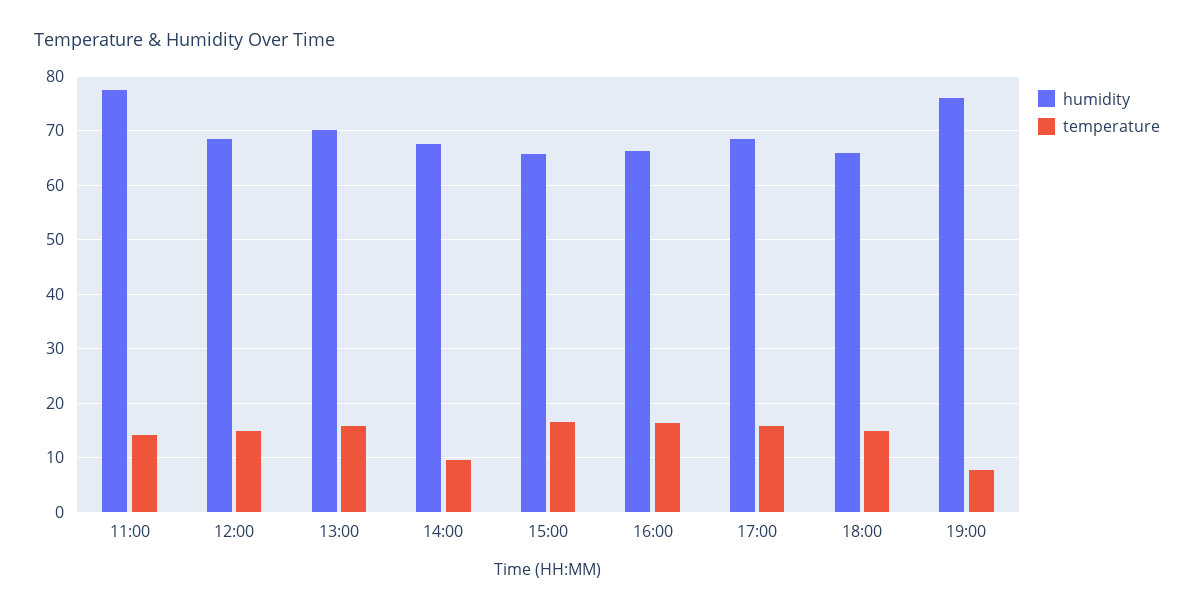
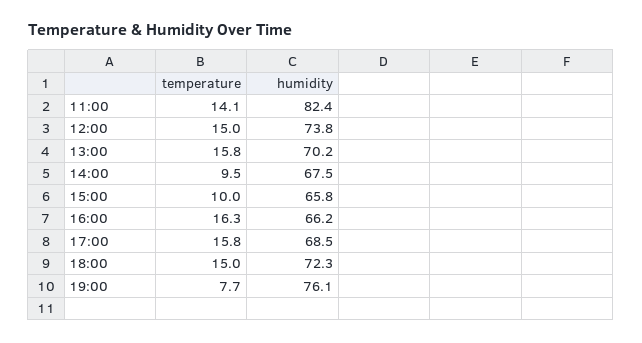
  {
    "humidity": {
-     "11:00": 78,
+     "11:00": 82.4,
-     "12:00": 68,
+     "12:00": 73.8,
      "13:00": 70.2,
      "14:00": 67.5,
      "15:00": 65.8,
      "16:00": 66.2,
      "17:00": 68.5,
-     "18:00": 66,
+     "18:00": 72.3,
      "19:00": 76.1
    },
    "temperature": {
      "11:00": 14.1,
      "12:00": 15,
      "13:00": 15.8,
      "14:00": 9.5,
-     "15:00": 16,
+     "15:00": 10,
      "16:00": 16.3,
      "17:00": 15.8,
      "18:00": 15,
      "19:00": 7.7
    }
  }

